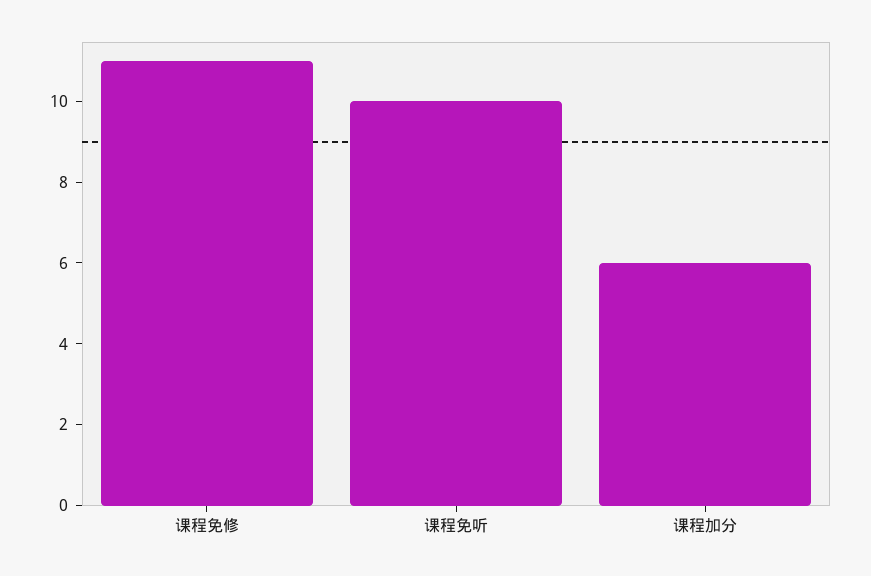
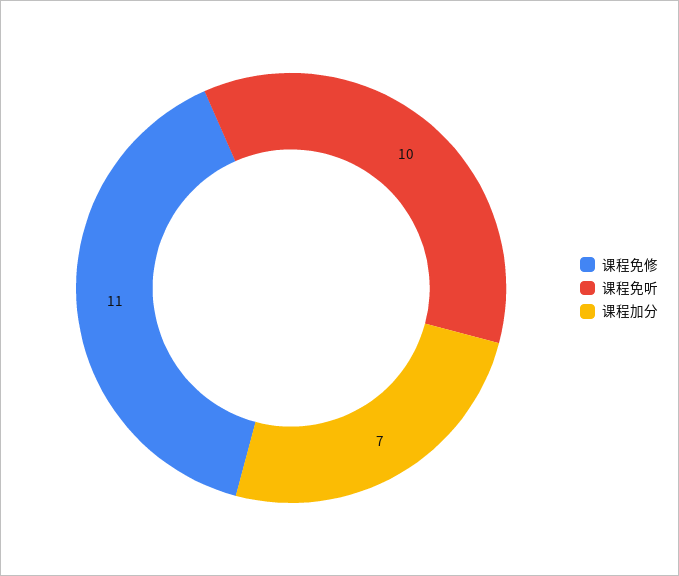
  {
    "课程免修": 11,
    "课程免听": 10,
-   "课程加分": 6
+   "课程加分": 7
  }

